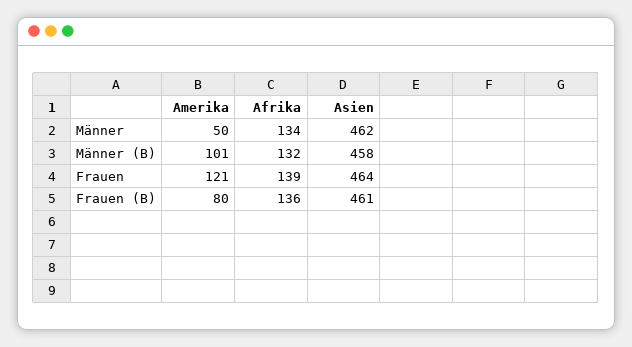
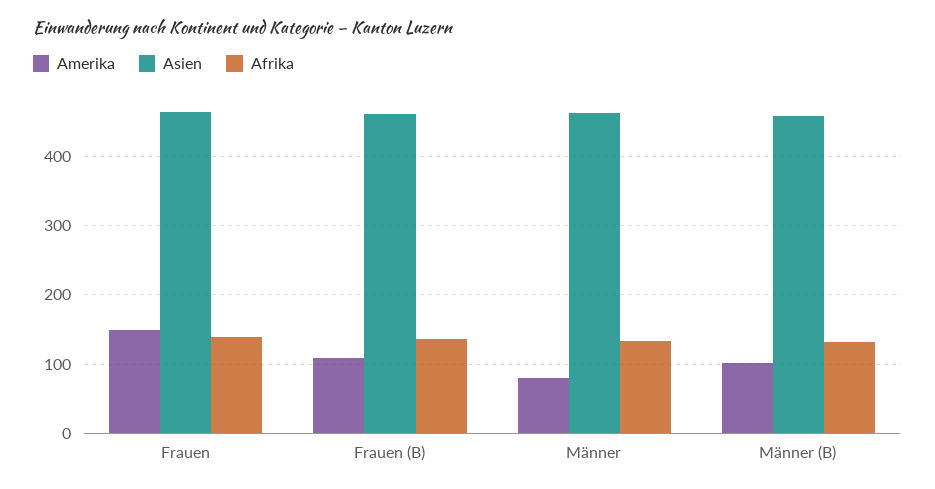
  {
    "Amerika": {
-     "Männer": 50,
+     "Männer": 80,
      "Männer (B)": 101,
-     "Frauen": 121,
+     "Frauen": 150,
-     "Frauen (B)": 80
+     "Frauen (B)": 110
    },
    "Afrika": {
      "Männer": 134,
      "Männer (B)": 132,
      "Frauen": 139,
      "Frauen (B)": 136
    },
    "Asien": {
      "Männer": 462,
      "Männer (B)": 458,
      "Frauen": 464,
      "Frauen (B)": 461
    }
  }

